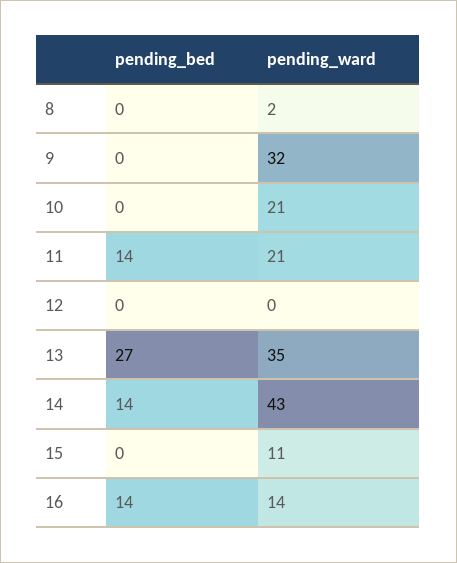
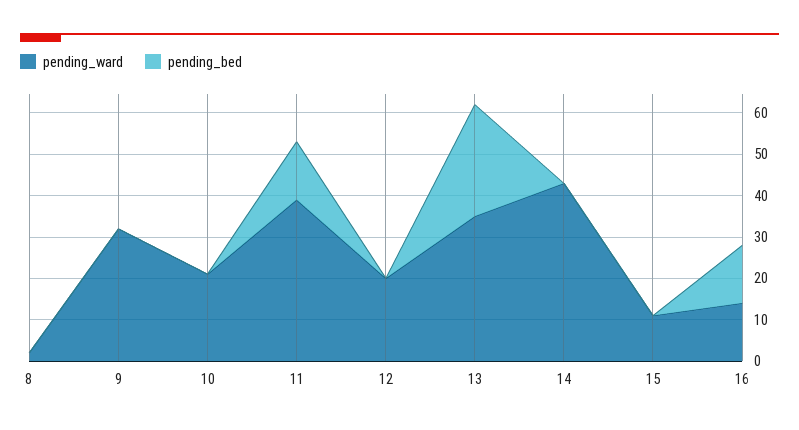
  {
    "pending_bed": {
      "8": 0,
      "9": 0,
      "10": 0,
      "11": 14,
      "12": 0,
      "13": 27,
-     "14": 14,
+     "14": 0,
      "15": 0,
      "16": 14
    },
    "pending_ward": {
      "8": 2,
      "9": 32,
      "10": 21,
-     "11": 21,
+     "11": 40,
-     "12": 0,
+     "12": 20,
      "13": 35,
      "14": 43,
      "15": 11,
      "16": 14
    }
  }

